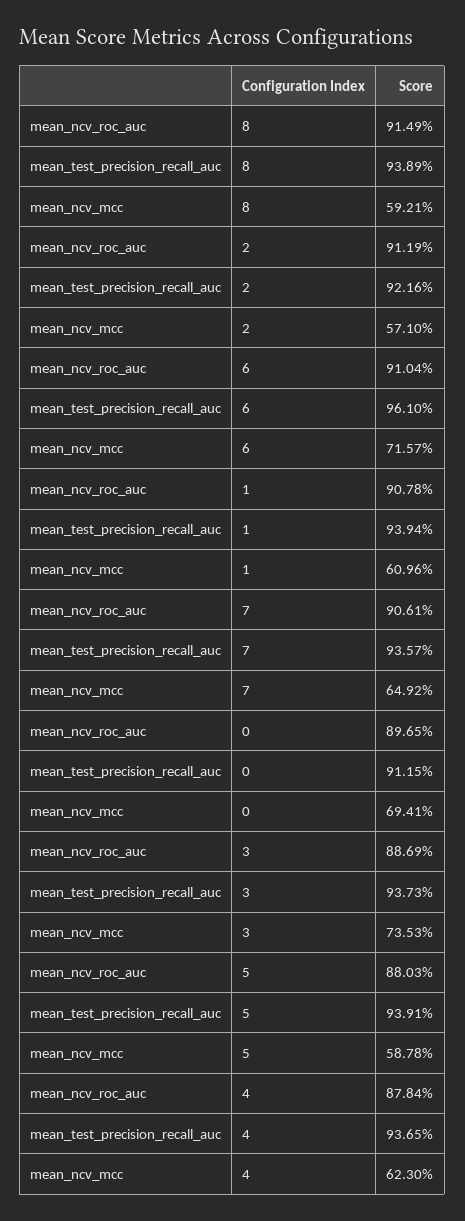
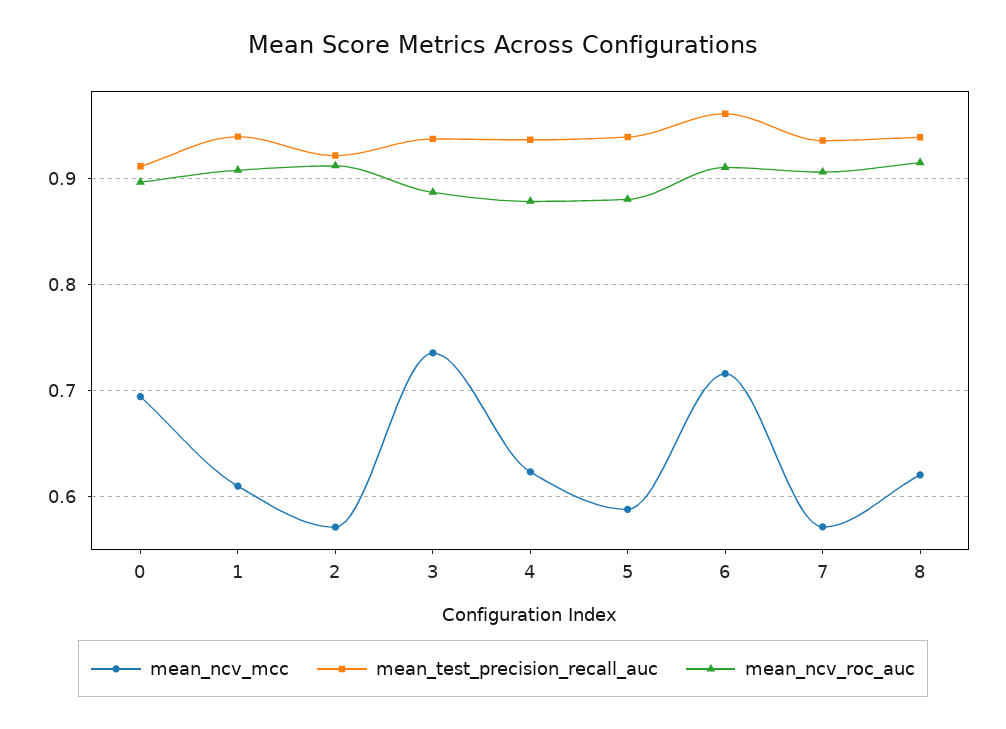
  {
    "mean_ncv_roc_auc": {
      "8": 0.9149,
      "2": 0.9119,
      "6": 0.9104,
      "1": 0.9078,
      "7": 0.9061,
      "0": 0.8965,
      "3": 0.8869,
      "5": 0.8803,
      "4": 0.8784
    },
    "mean_test_precision_recall_auc": {
      "8": 0.9389,
      "2": 0.9216,
      "6": 0.961,
      "1": 0.9394,
      "7": 0.9357,
      "0": 0.9115,
      "3": 0.9373,
      "5": 0.9391,
      "4": 0.9365
    },
    "mean_ncv_mcc": {
-     "8": 0.5921,
+     "8": 0.62,
      "2": 0.571,
      "6": 0.7157,
      "1": 0.6096,
-     "7": 0.6492,
+     "7": 0.57,
      "0": 0.6941,
      "3": 0.7353,
      "5": 0.5878,
      "4": 0.623
    }
  }

